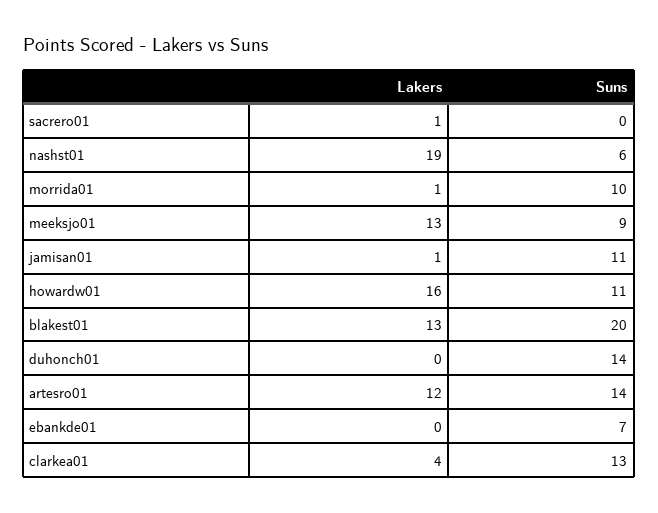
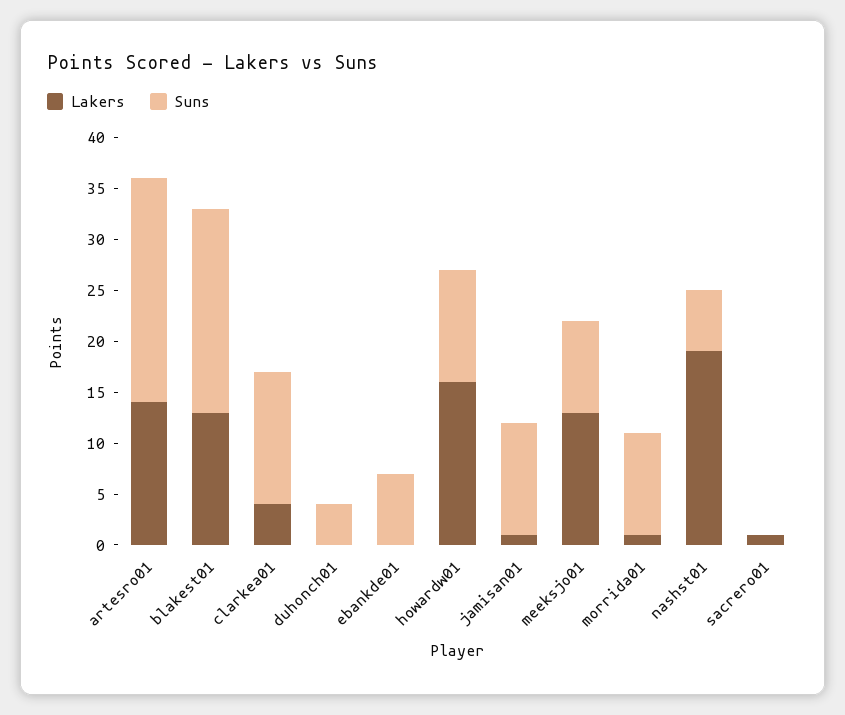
  {
    "Lakers": {
      "sacrero01": 1,
      "nashst01": 19,
      "morrida01": 1,
      "meeksjo01": 13,
      "jamisan01": 1,
      "howardw01": 16,
      "blakest01": 13,
      "duhonch01": 0,
-     "artesro01": 12,
+     "artesro01": 14,
      "ebankde01": 0,
      "clarkea01": 4
    },
    "Suns": {
      "sacrero01": 0,
      "nashst01": 6,
      "morrida01": 10,
      "meeksjo01": 9,
      "jamisan01": 11,
      "howardw01": 11,
      "blakest01": 20,
-     "duhonch01": 14,
+     "duhonch01": 4,
-     "artesro01": 14,
+     "artesro01": 22,
      "ebankde01": 7,
      "clarkea01": 13
    }
  }

